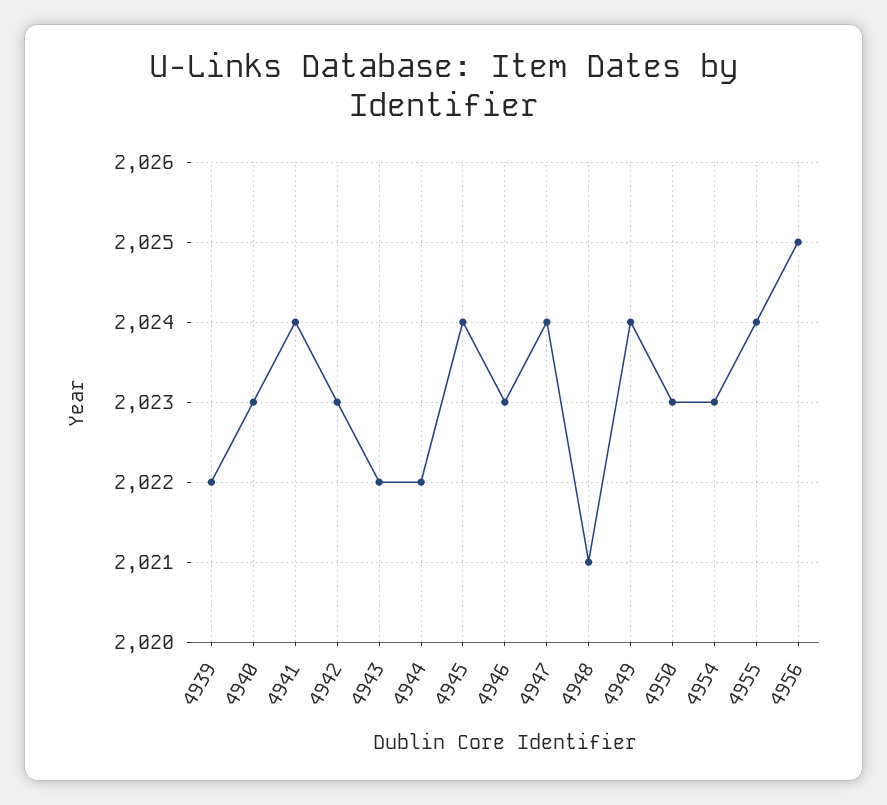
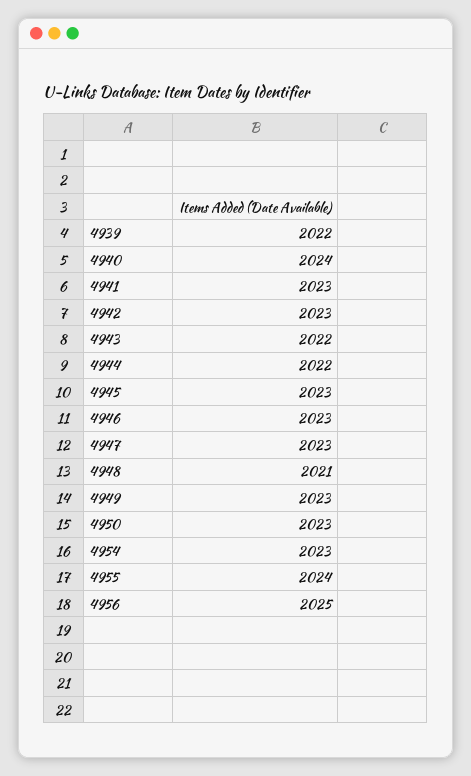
  {
    "4939": 2022,
-   "4940": 2023,
+   "4940": 2024,
-   "4941": 2024,
+   "4941": 2023,
    "4942": 2023,
    "4943": 2022,
    "4944": 2022,
-   "4945": 2024,
+   "4945": 2023,
    "4946": 2023,
-   "4947": 2024,
+   "4947": 2023,
    "4948": 2021,
-   "4949": 2024,
+   "4949": 2023,
    "4950": 2023,
    "4954": 2023,
    "4955": 2024,
    "4956": 2025
  }

